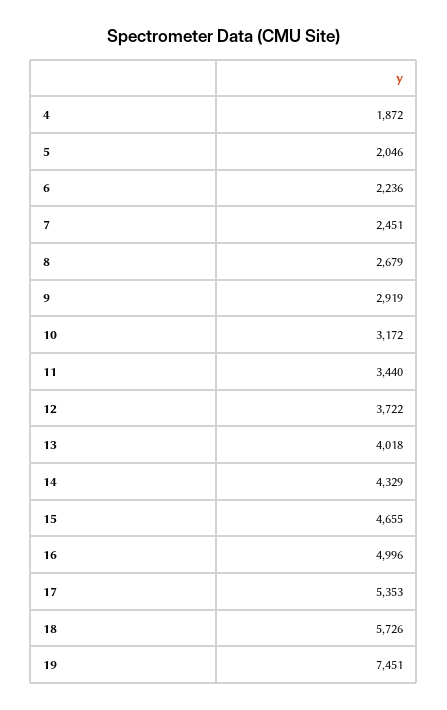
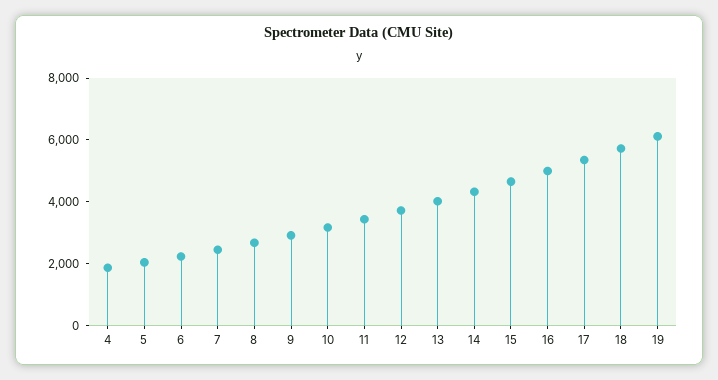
  {
    "4": 1872,
    "5": 2046,
    "6": 2236,
    "7": 2451,
    "8": 2679,
    "9": 2919,
    "10": 3172,
    "11": 3440,
    "12": 3722,
    "13": 4018,
    "14": 4329,
    "15": 4655,
    "16": 4996,
    "17": 5353,
    "18": 5726,
-   "19": 7451
+   "19": 6000
  }

